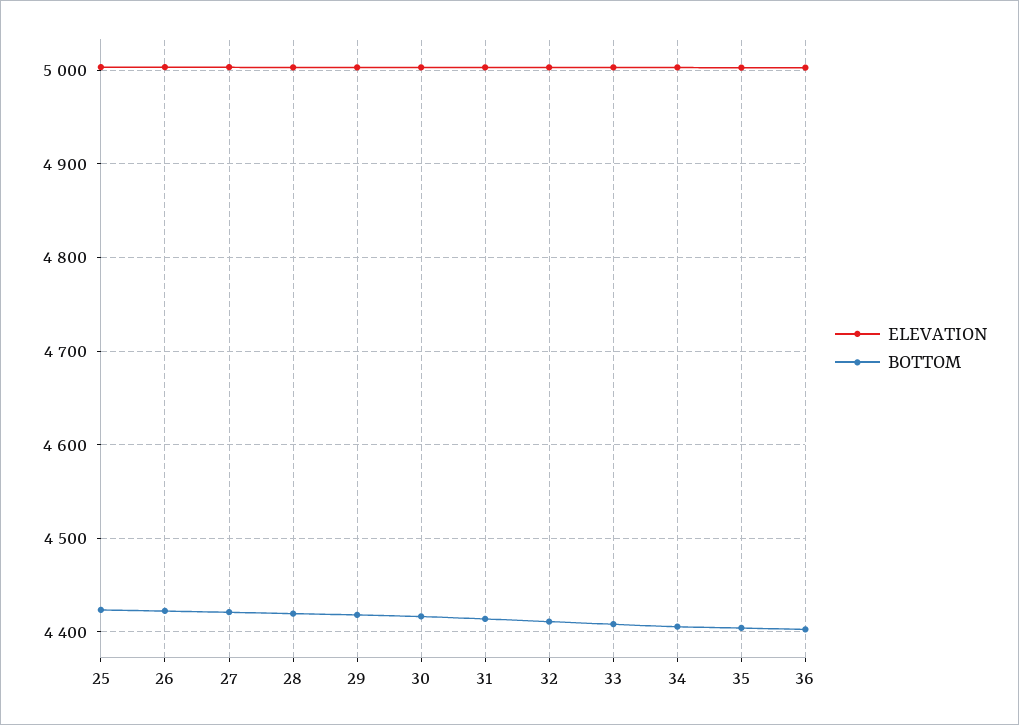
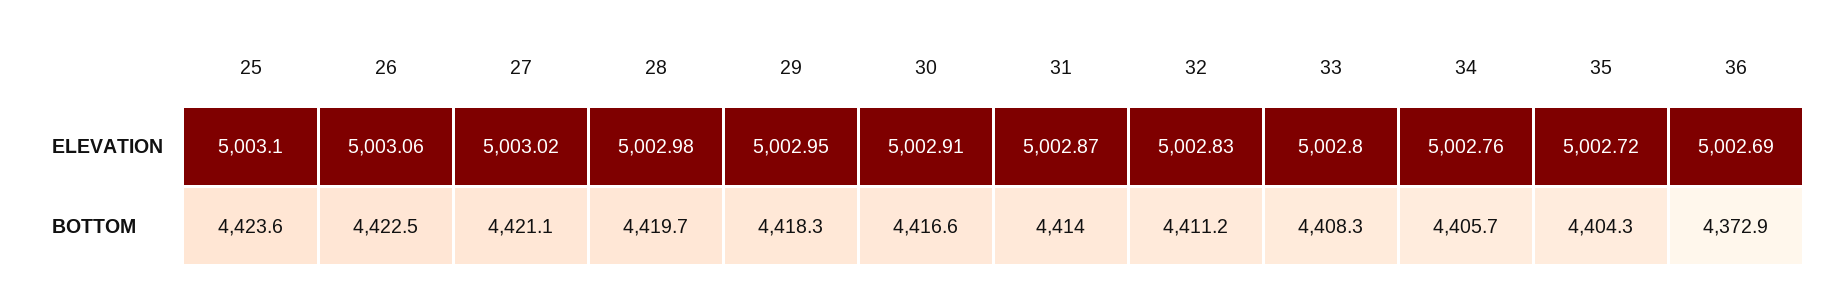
  {
    "ELEVATION": {
      "25": 5003.1,
      "26": 5003.06,
      "27": 5003.02,
      "28": 5002.98,
      "29": 5002.95,
      "30": 5002.91,
      "31": 5002.87,
      "32": 5002.83,
      "33": 5002.8,
      "34": 5002.76,
      "35": 5002.72,
      "36": 5002.69
    },
    "BOTTOM": {
      "25": 4423.6,
      "26": 4422.5,
      "27": 4421.1,
      "28": 4419.7,
      "29": 4418.3,
      "30": 4416.6,
      "31": 4414,
      "32": 4411.2,
      "33": 4408.3,
      "34": 4405.7,
      "35": 4404.3,
-     "36": 4400
+     "36": 4372.9
    }
  }

